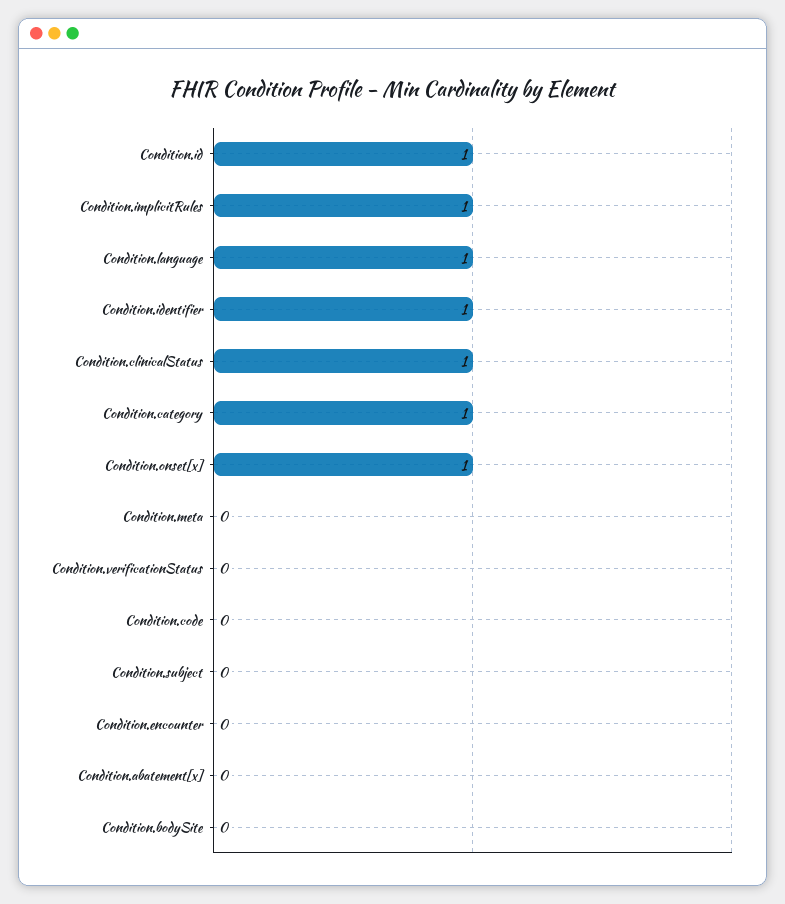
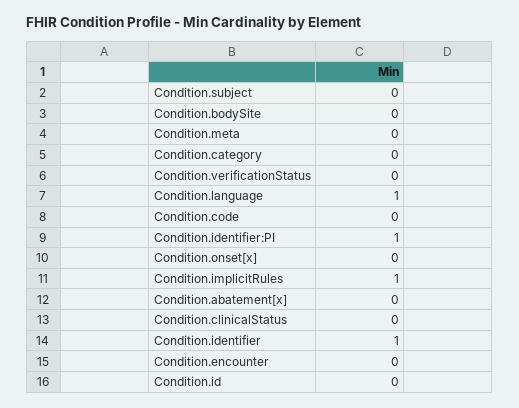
  {
-   "Condition.id": 1,
+   "Condition.id": 0,
    "Condition.implicitRules": 1,
    "Condition.language": 1,
    "Condition.identifier": 1,
-   "Condition.clinicalStatus": 1,
+   "Condition.clinicalStatus": 0,
-   "Condition.category": 1,
+   "Condition.category": 0,
-   "Condition.onset[x]": 1,
+   "Condition.onset[x]": 0,
    "Condition.meta": 0,
    "Condition.verificationStatus": 0,
    "Condition.code": 0,
    "Condition.subject": 0,
    "Condition.encounter": 0,
    "Condition.abatement[x]": 0,
-   "Condition.bodySite": 0
+   "Condition.bodySite": 0,
+   "Condition.identifier:PI": 1
  }

